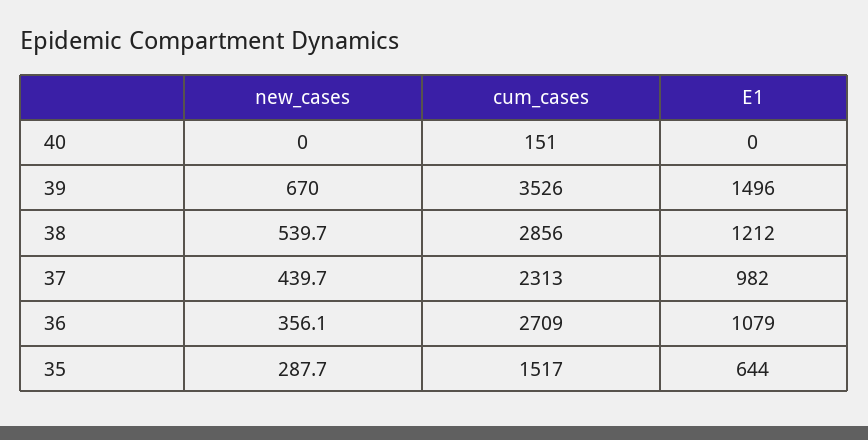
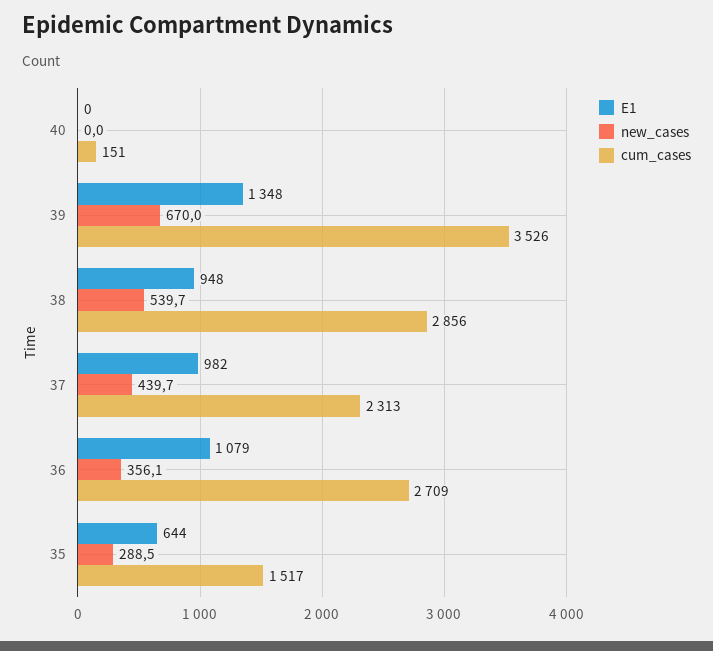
  {
    "new_cases": {
      "40": 0,
      "39": 670,
      "38": 539.7,
      "37": 439.7,
      "36": 356.1,
-     "35": 287.7
+     "35": 288.5
    },
    "cum_cases": {
      "40": 151,
      "39": 3526,
      "38": 2856,
      "37": 2313,
      "36": 2709,
      "35": 1517
    },
    "E1": {
      "40": 0,
-     "39": 1496,
+     "39": 1348,
-     "38": 1212,
+     "38": 948,
      "37": 982,
      "36": 1079,
      "35": 644
    }
  }

